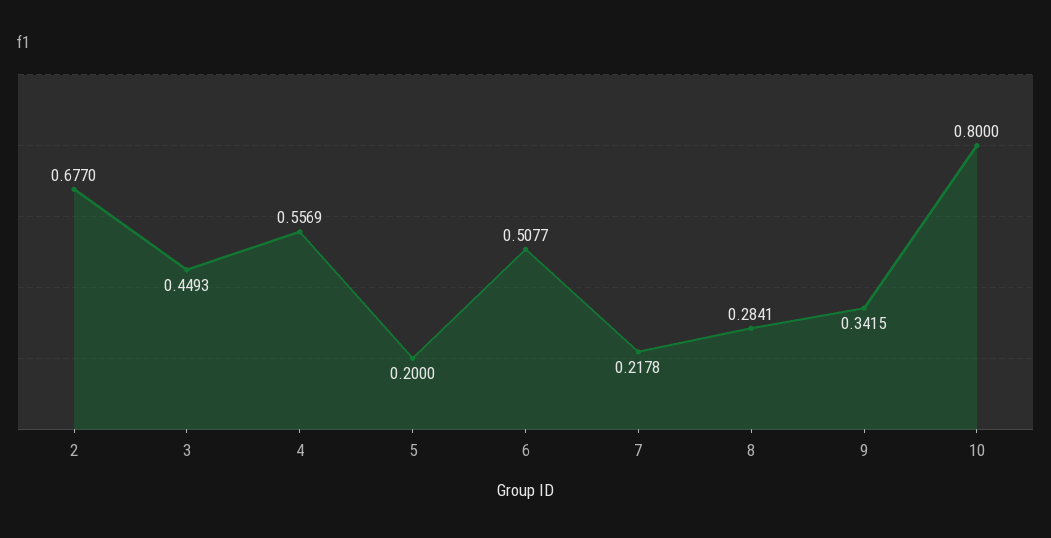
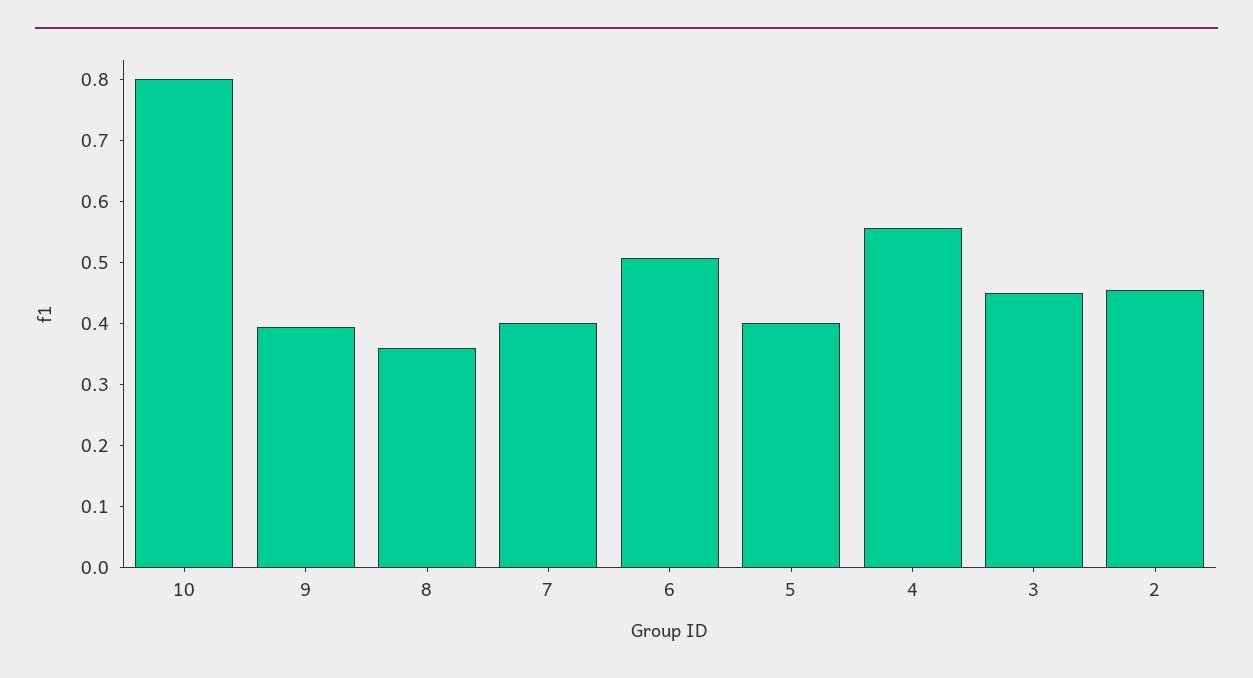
  {
-   "2": 0.677,
+   "2": 0.46,
    "3": 0.4493,
    "4": 0.5569,
-   "5": 0.2,
+   "5": 0.4,
    "6": 0.5077,
-   "7": 0.2178,
+   "7": 0.4,
-   "8": 0.2841,
+   "8": 0.36,
-   "9": 0.3415,
+   "9": 0.4,
    "10": 0.8
  }

